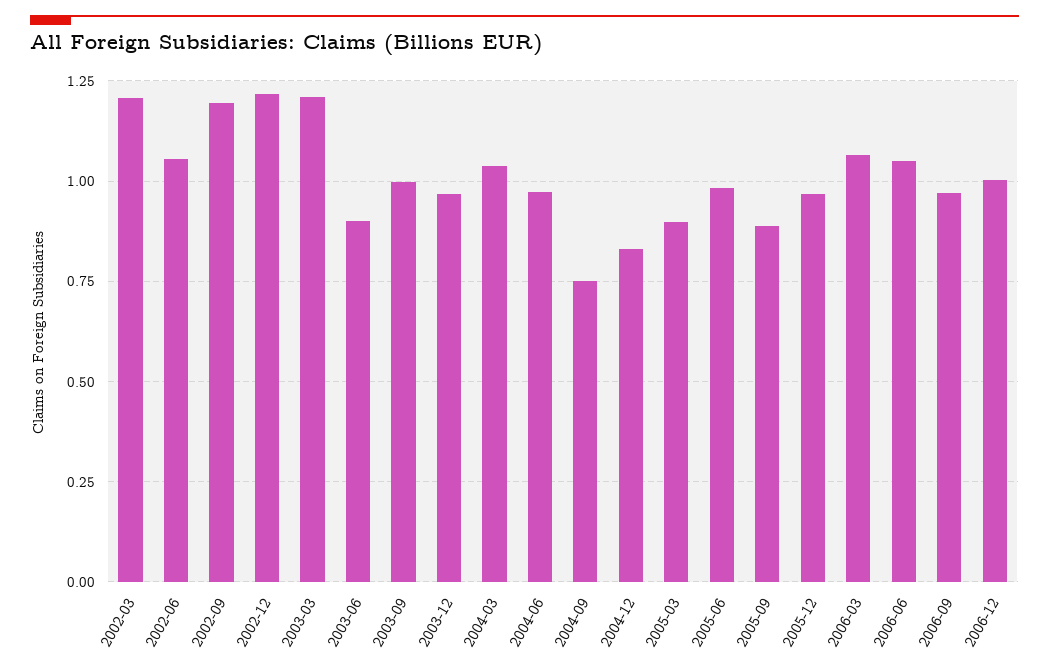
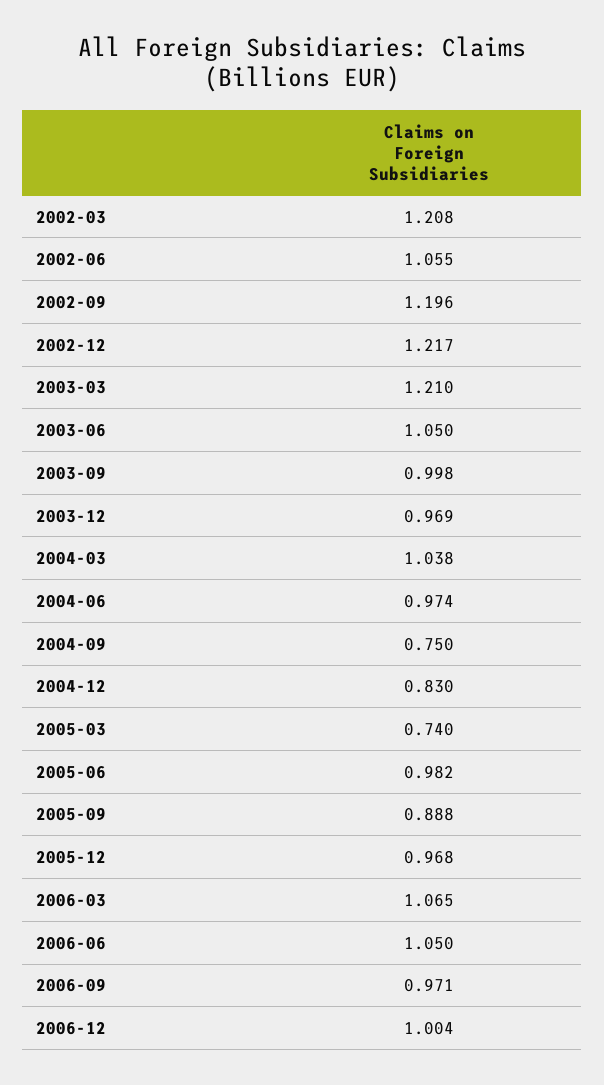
  {
    "2002-03": 1.208,
    "2002-06": 1.055,
    "2002-09": 1.196,
    "2002-12": 1.217,
    "2003-03": 1.21,
-   "2003-06": 0.9,
+   "2003-06": 1.05,
    "2003-09": 0.998,
    "2003-12": 0.969,
    "2004-03": 1.038,
    "2004-06": 0.974,
    "2004-09": 0.75,
    "2004-12": 0.83,
-   "2005-03": 0.9,
+   "2005-03": 0.74,
    "2005-06": 0.982,
    "2005-09": 0.888,
    "2005-12": 0.968,
    "2006-03": 1.065,
    "2006-06": 1.05,
    "2006-09": 0.971,
    "2006-12": 1.004
  }

